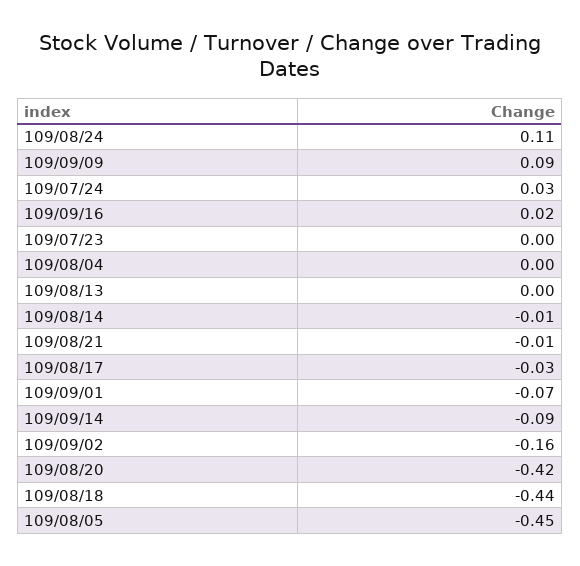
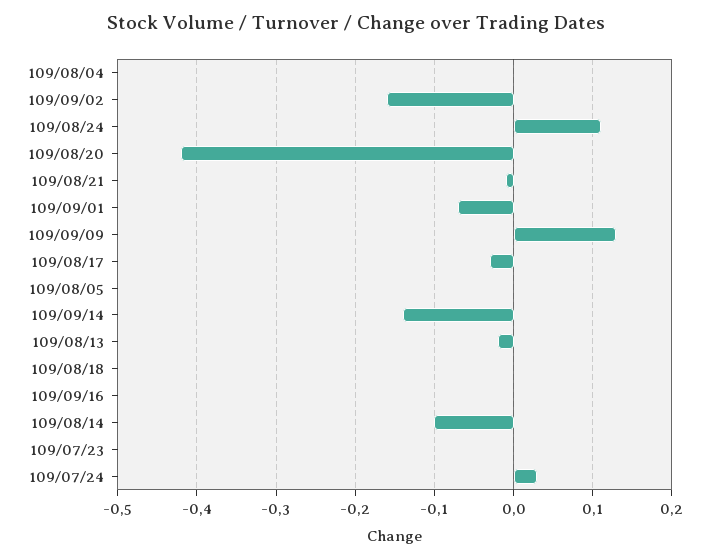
  {
    "109/08/24": 0.11,
-   "109/09/09": 0.09,
+   "109/09/09": 0.13,
    "109/07/24": 0.03,
-   "109/09/16": 0.02,
+   "109/09/16": 0,
    "109/07/23": 0,
    "109/08/04": 0,
-   "109/08/13": 0,
+   "109/08/13": -0.02,
-   "109/08/14": -0.01,
+   "109/08/14": -0.1,
    "109/08/21": -0.01,
    "109/08/17": -0.03,
    "109/09/01": -0.07,
-   "109/09/14": -0.09,
+   "109/09/14": -0.14,
    "109/09/02": -0.16,
    "109/08/20": -0.42,
-   "109/08/18": -0.44,
+   "109/08/18": 0,
-   "109/08/05": -0.45
+   "109/08/05": 0
  }

